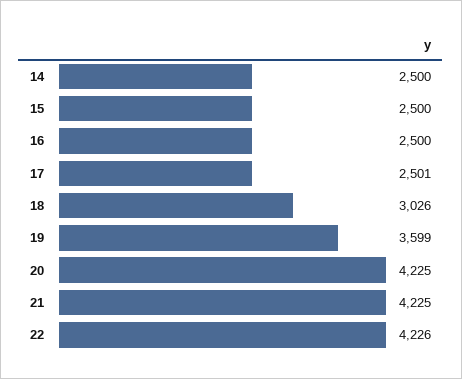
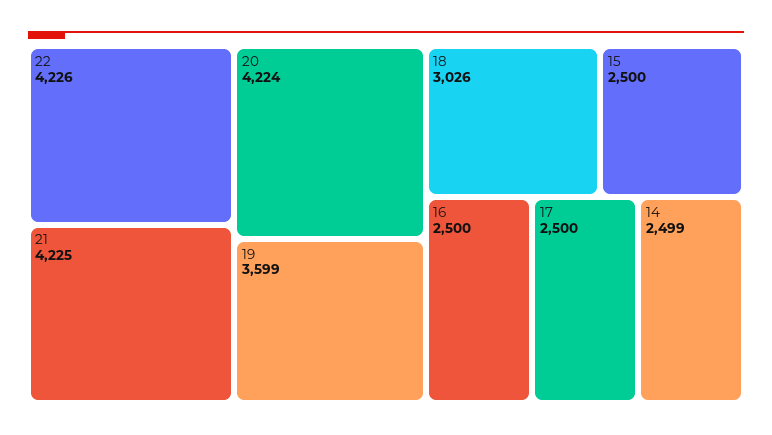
  {
-   "14": 2500,
+   "14": 2499,
    "15": 2500,
    "16": 2500,
-   "17": 2501,
+   "17": 2500,
    "18": 3026,
    "19": 3599,
-   "20": 4225,
+   "20": 4224,
    "21": 4225,
    "22": 4226
  }

